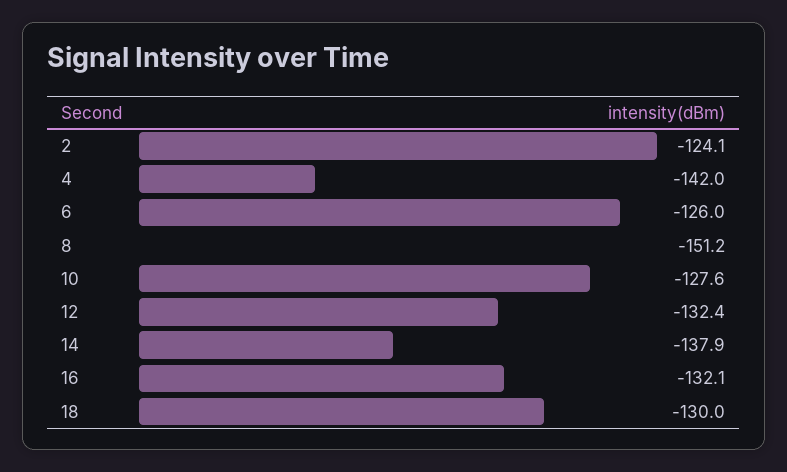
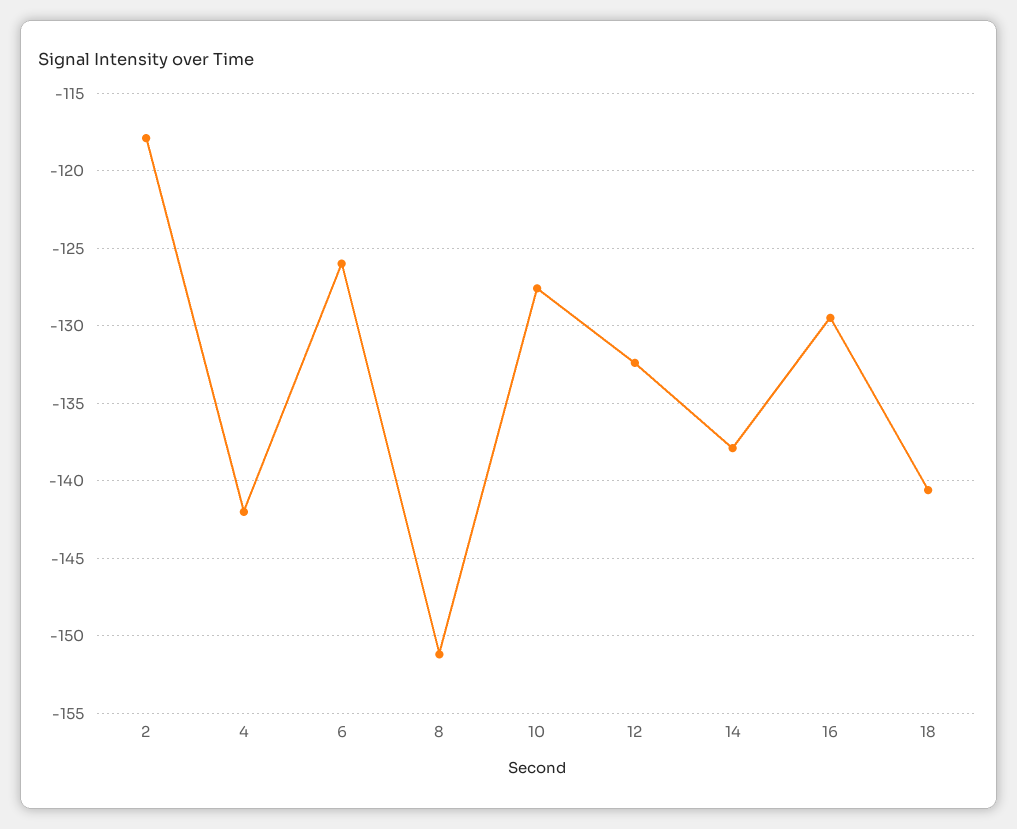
  {
-   "2": -124.1,
+   "2": -118,
    "4": -142,
    "6": -126,
    "8": -151.2,
    "10": -127.6,
    "12": -132.4,
    "14": -137.9,
-   "16": -132.1,
+   "16": -129.5,
-   "18": -130
+   "18": -140.5
  }

